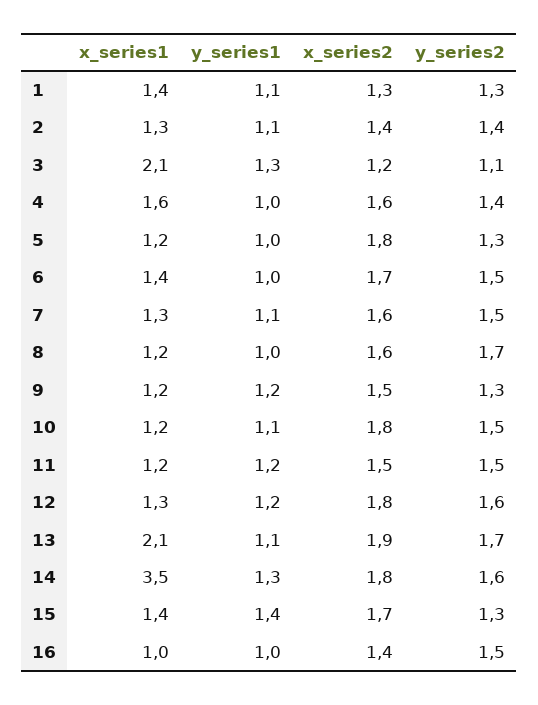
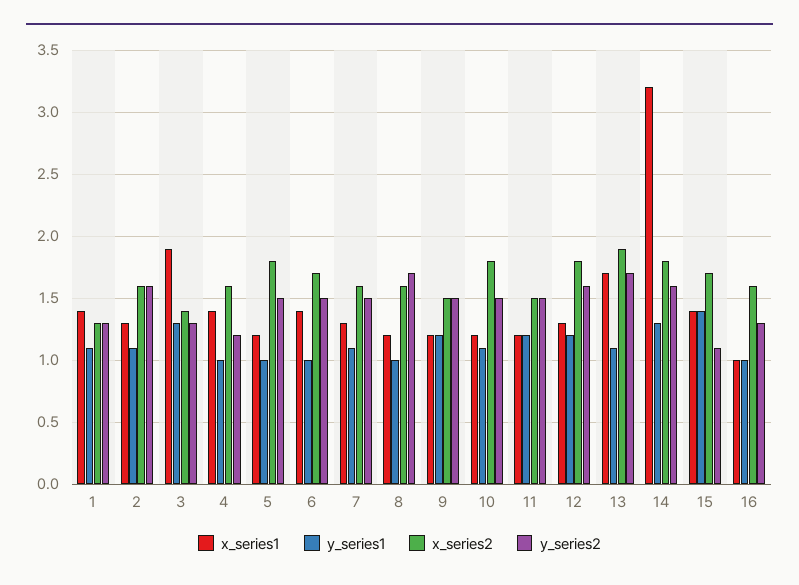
  {
    "x_series1": {
      "1": 1.4,
      "2": 1.3,
-     "3": 2.1,
+     "3": 1.9,
-     "4": 1.6,
+     "4": 1.4,
      "5": 1.2,
      "6": 1.4,
      "7": 1.3,
      "8": 1.2,
      "9": 1.2,
      "10": 1.2,
      "11": 1.2,
      "12": 1.3,
-     "13": 2.1,
+     "13": 1.7,
-     "14": 3.5,
+     "14": 3.2,
      "15": 1.4,
      "16": 1
    },
    "y_series1": {
      "1": 1.1,
      "2": 1.1,
      "3": 1.3,
      "4": 1,
      "5": 1,
      "6": 1,
      "7": 1.1,
      "8": 1,
      "9": 1.2,
      "10": 1.1,
      "11": 1.2,
      "12": 1.2,
      "13": 1.1,
      "14": 1.3,
      "15": 1.4,
      "16": 1
    },
    "x_series2": {
      "1": 1.3,
-     "2": 1.4,
+     "2": 1.6,
-     "3": 1.2,
+     "3": 1.4,
      "4": 1.6,
      "5": 1.8,
      "6": 1.7,
      "7": 1.6,
      "8": 1.6,
      "9": 1.5,
      "10": 1.8,
      "11": 1.5,
      "12": 1.8,
      "13": 1.9,
      "14": 1.8,
      "15": 1.7,
-     "16": 1.4
+     "16": 1.6
    },
    "y_series2": {
      "1": 1.3,
-     "2": 1.4,
+     "2": 1.6,
-     "3": 1.1,
+     "3": 1.3,
-     "4": 1.4,
+     "4": 1.2,
-     "5": 1.3,
+     "5": 1.5,
      "6": 1.5,
      "7": 1.5,
      "8": 1.7,
-     "9": 1.3,
+     "9": 1.5,
      "10": 1.5,
      "11": 1.5,
      "12": 1.6,
      "13": 1.7,
      "14": 1.6,
-     "15": 1.3,
+     "15": 1.1,
-     "16": 1.5
+     "16": 1.3
    }
  }

